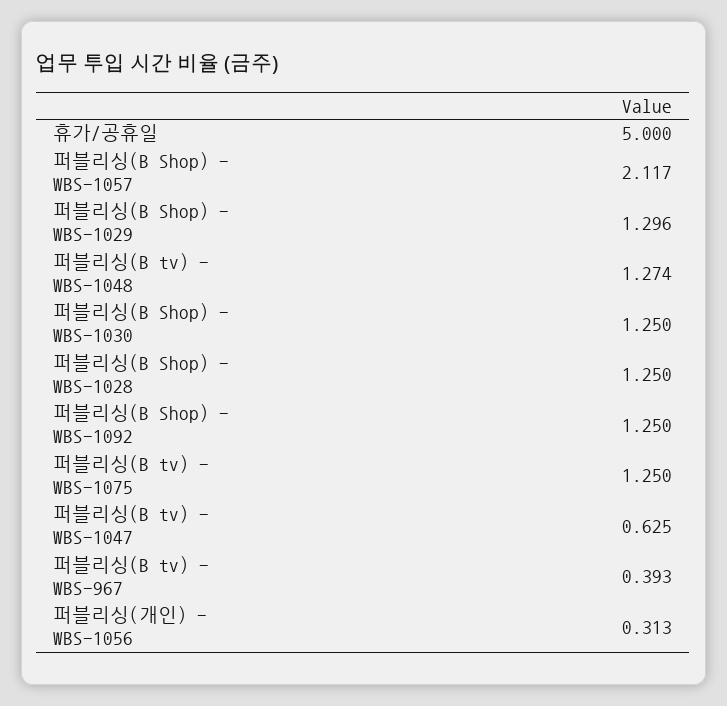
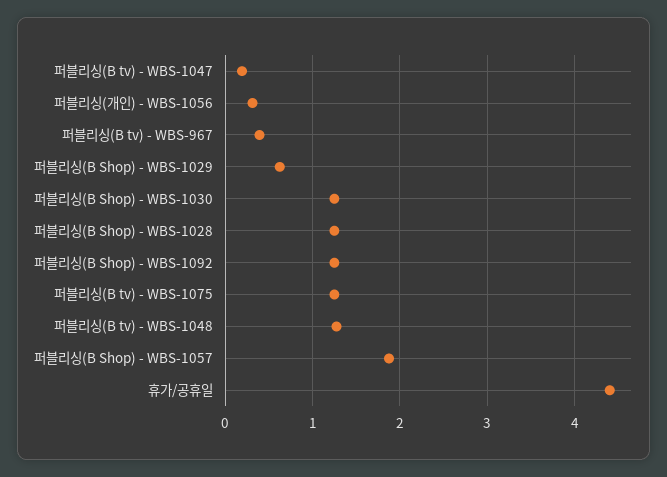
  {
-   "휴가/공휴일": 5,
+   "휴가/공휴일": 4.4,
-   "퍼블리싱(B Shop) - WBS-1057": 2.117,
+   "퍼블리싱(B Shop) - WBS-1057": 1.9,
-   "퍼블리싱(B Shop) - WBS-1029": 1.296,
+   "퍼블리싱(B Shop) - WBS-1029": 0.6,
    "퍼블리싱(B tv) - WBS-1048": 1.274,
    "퍼블리싱(B Shop) - WBS-1030": 1.25,
    "퍼블리싱(B Shop) - WBS-1028": 1.25,
    "퍼블리싱(B Shop) - WBS-1092": 1.25,
    "퍼블리싱(B tv) - WBS-1075": 1.25,
-   "퍼블리싱(B tv) - WBS-1047": 0.625,
+   "퍼블리싱(B tv) - WBS-1047": 0.2,
    "퍼블리싱(B tv) - WBS-967": 0.393,
    "퍼블리싱(개인) - WBS-1056": 0.313
  }

